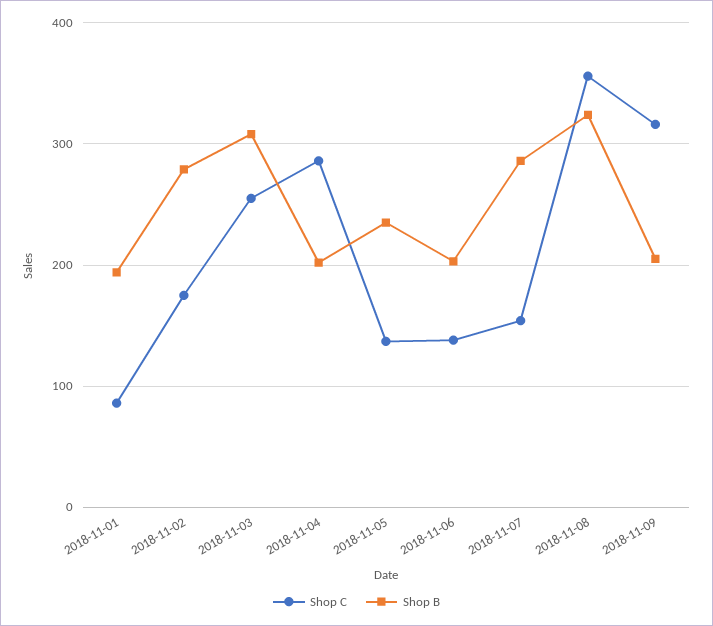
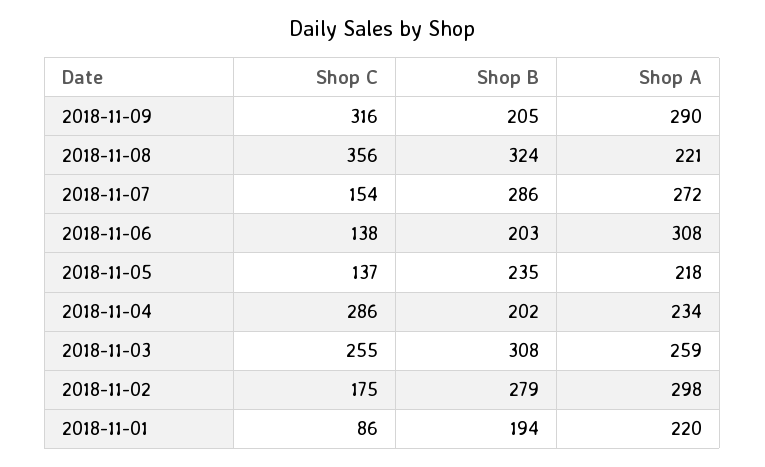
  {
    "Shop C": {
      "2018-11-01": 86,
      "2018-11-02": 175,
      "2018-11-03": 255,
      "2018-11-04": 286,
      "2018-11-05": 137,
      "2018-11-06": 138,
      "2018-11-07": 154,
      "2018-11-08": 356,
      "2018-11-09": 316
    },
    "Shop B": {
      "2018-11-01": 194,
      "2018-11-02": 279,
      "2018-11-03": 308,
      "2018-11-04": 202,
      "2018-11-05": 235,
      "2018-11-06": 203,
      "2018-11-07": 286,
      "2018-11-08": 324,
      "2018-11-09": 205
-   }
+   },
+   "Shop A": {
+     "2018-11-09": 290,
+     "2018-11-08": 221,
+     "2018-11-07": 272,
+     "2018-11-06": 308,
+     "2018-11-05": 218,
+     "2018-11-04": 234,
+     "2018-11-03": 259,
+     "2018-11-02": 298,
+     "2018-11-01": 220
+   }
  }

